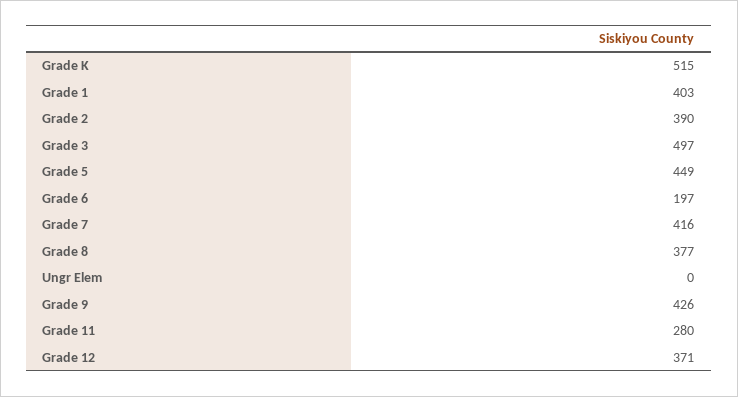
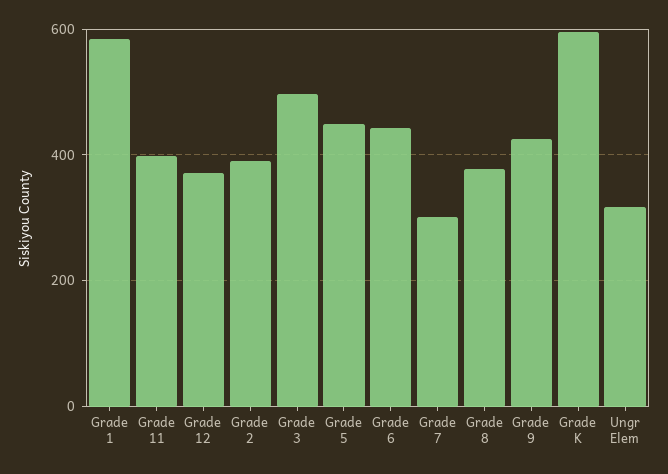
  {
-   "Grade K": 515,
+   "Grade K": 600,
-   "Grade 1": 403,
+   "Grade 1": 580,
    "Grade 2": 390,
    "Grade 3": 497,
    "Grade 5": 449,
-   "Grade 6": 197,
+   "Grade 6": 440,
-   "Grade 7": 416,
+   "Grade 7": 300,
    "Grade 8": 377,
-   "Ungr Elem": 0,
+   "Ungr Elem": 320,
    "Grade 9": 426,
-   "Grade 11": 280,
+   "Grade 11": 400,
    "Grade 12": 371
  }

